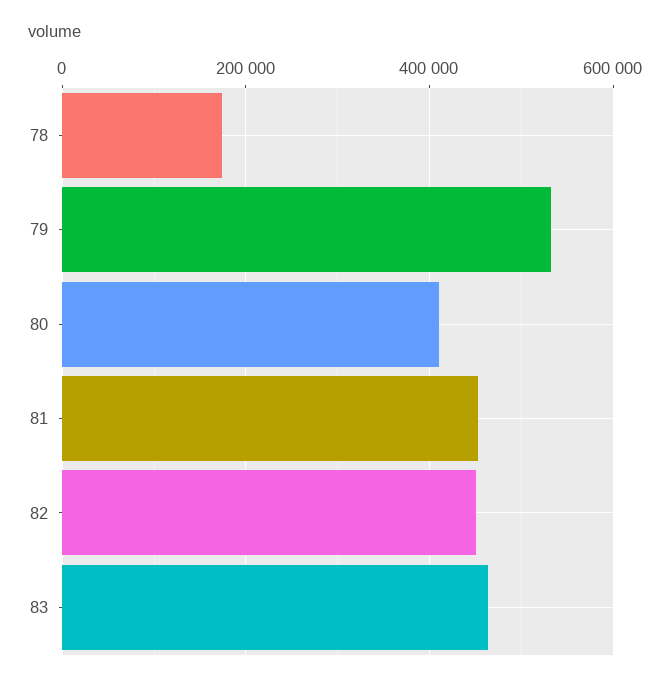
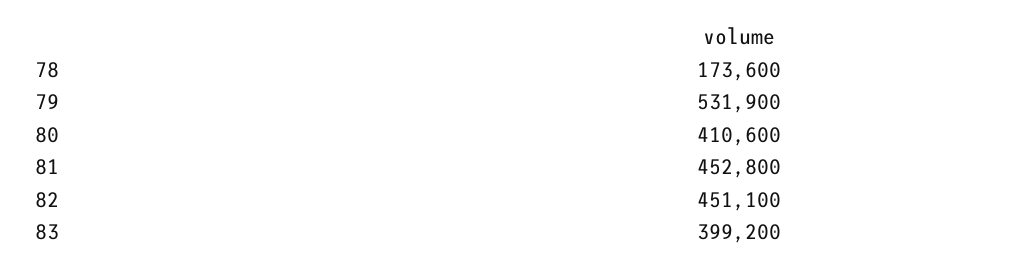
  {
    "78": 173600,
    "79": 531900,
    "80": 410600,
    "81": 452800,
    "82": 451100,
-   "83": 460000
+   "83": 399200
  }

